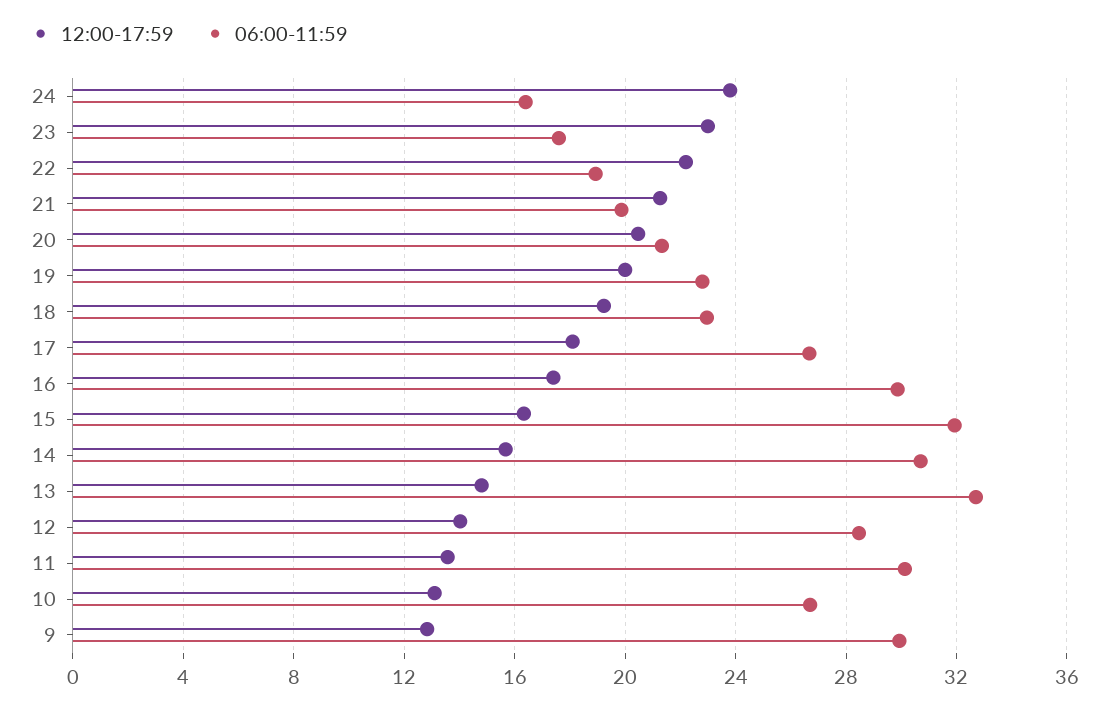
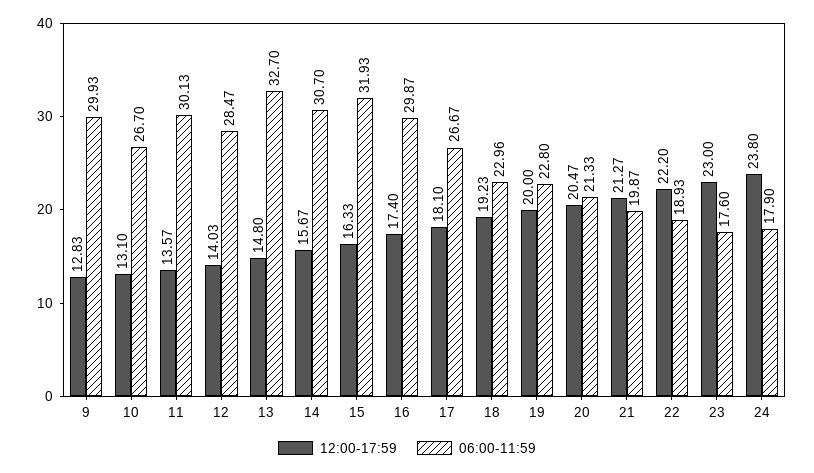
  {
    "12:00-17:59": {
      "24": 23.8,
      "23": 23,
      "22": 22.2,
      "21": 21.27,
      "20": 20.47,
      "19": 20,
      "18": 19.23,
      "17": 18.1,
      "16": 17.4,
      "15": 16.33,
      "14": 15.67,
      "13": 14.8,
      "12": 14.03,
      "11": 13.57,
      "10": 13.1,
      "9": 12.83
    },
    "06:00-11:59": {
-     "24": 16.5,
+     "24": 17.9,
      "23": 17.6,
      "22": 18.93,
      "21": 19.87,
      "20": 21.33,
      "19": 22.8,
      "18": 22.96,
      "17": 26.67,
      "16": 29.87,
      "15": 31.93,
      "14": 30.7,
      "13": 32.7,
      "12": 28.47,
      "11": 30.13,
      "10": 26.7,
      "9": 29.93
    }
  }

